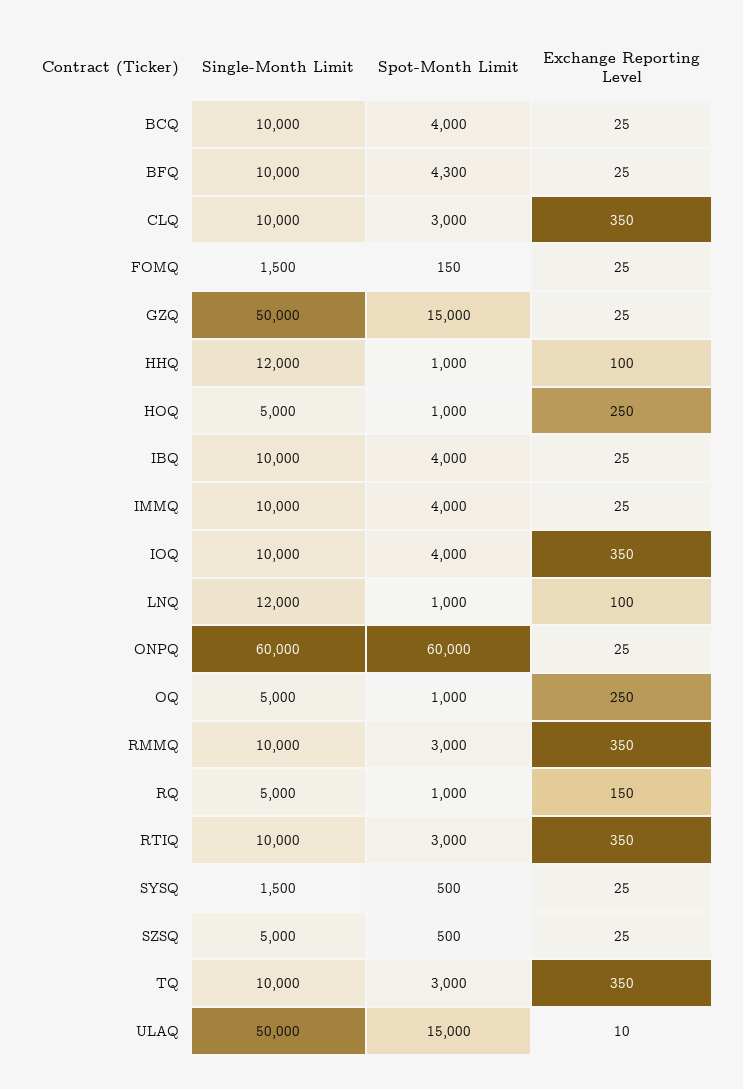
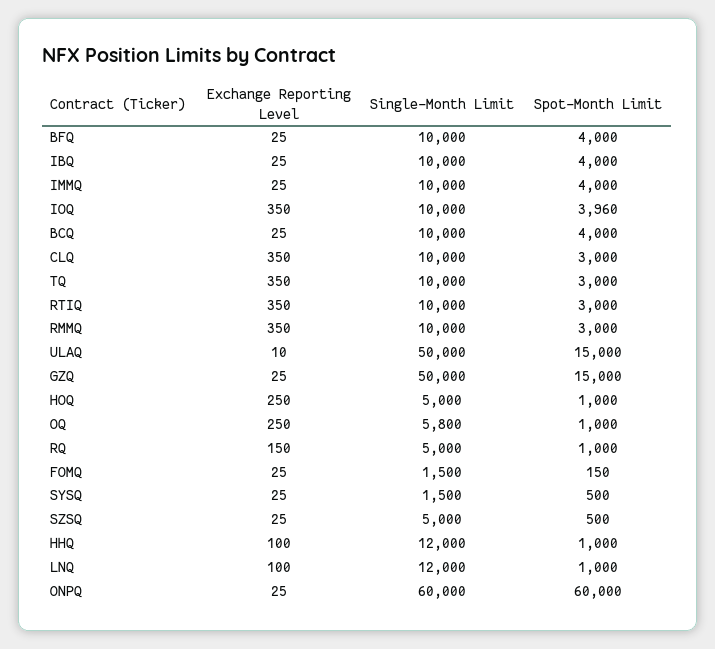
  {
    "Single-Month Limit": {
      "BCQ": 10000,
      "BFQ": 10000,
      "CLQ": 10000,
      "FOMQ": 1500,
      "GZQ": 50000,
      "HHQ": 12000,
      "HOQ": 5000,
      "IBQ": 10000,
      "IMMQ": 10000,
      "IOQ": 10000,
      "LNQ": 12000,
      "ONPQ": 60000,
-     "OQ": 5000,
+     "OQ": 5800,
      "RMMQ": 10000,
      "RQ": 5000,
      "RTIQ": 10000,
      "SYSQ": 1500,
      "SZSQ": 5000,
      "TQ": 10000,
      "ULAQ": 50000
    },
    "Spot-Month Limit": {
      "BCQ": 4000,
-     "BFQ": 4300,
+     "BFQ": 4000,
      "CLQ": 3000,
      "FOMQ": 150,
      "GZQ": 15000,
      "HHQ": 1000,
      "HOQ": 1000,
      "IBQ": 4000,
      "IMMQ": 4000,
-     "IOQ": 4000,
+     "IOQ": 3960,
      "LNQ": 1000,
      "ONPQ": 60000,
      "OQ": 1000,
      "RMMQ": 3000,
      "RQ": 1000,
      "RTIQ": 3000,
      "SYSQ": 500,
      "SZSQ": 500,
      "TQ": 3000,
      "ULAQ": 15000
    },
    "Exchange Reporting Level": {
      "BCQ": 25,
      "BFQ": 25,
      "CLQ": 350,
      "FOMQ": 25,
      "GZQ": 25,
      "HHQ": 100,
      "HOQ": 250,
      "IBQ": 25,
      "IMMQ": 25,
      "IOQ": 350,
      "LNQ": 100,
      "ONPQ": 25,
      "OQ": 250,
      "RMMQ": 350,
      "RQ": 150,
      "RTIQ": 350,
      "SYSQ": 25,
      "SZSQ": 25,
      "TQ": 350,
      "ULAQ": 10
    }
  }

